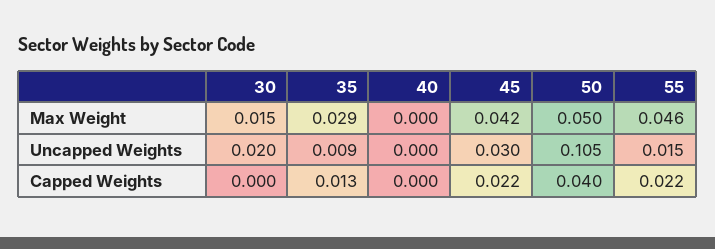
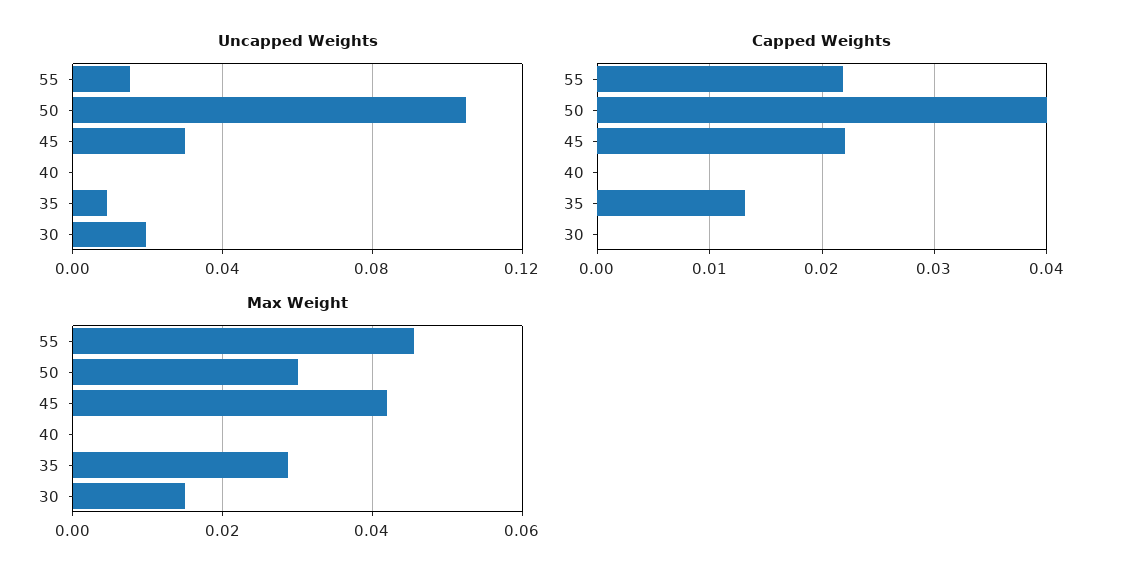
  {
    "Max Weight": {
      "30": 0.015,
      "35": 0.029,
      "40": 0,
      "45": 0.042,
-     "50": 0.05,
+     "50": 0.03,
      "55": 0.046
    },
    "Uncapped Weights": {
      "30": 0.02,
      "35": 0.009,
      "40": 0,
      "45": 0.03,
      "50": 0.105,
      "55": 0.015
    },
    "Capped Weights": {
      "30": 0,
      "35": 0.013,
      "40": 0,
      "45": 0.022,
      "50": 0.04,
      "55": 0.022
    }
  }

